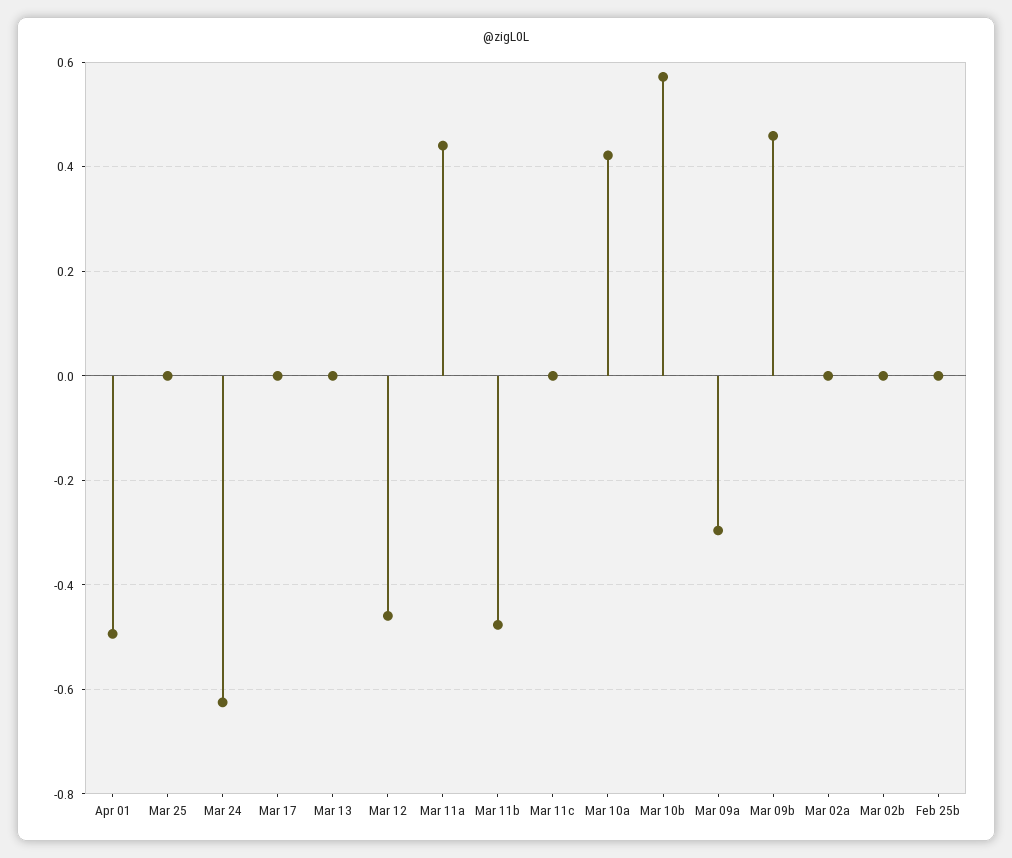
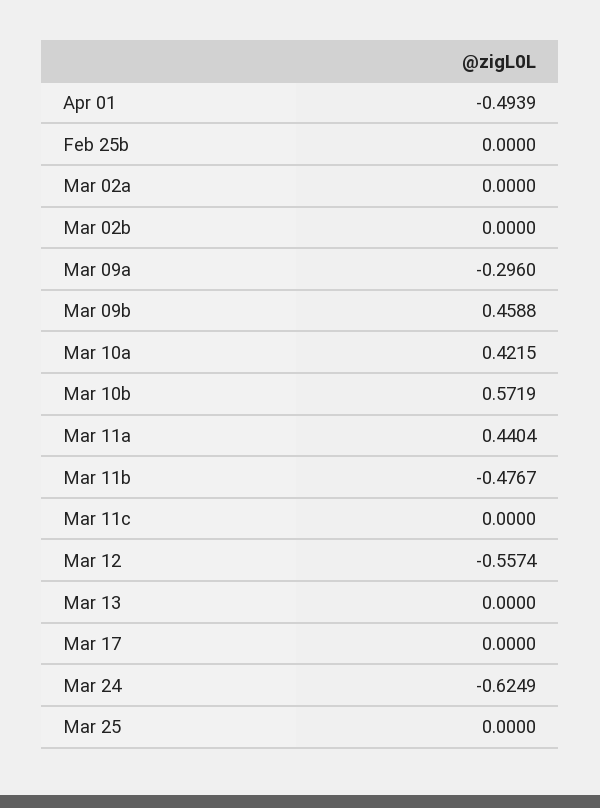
  {
    "Apr 01": -0.4939,
    "Mar 25": 0,
    "Mar 24": -0.6249,
    "Mar 17": 0,
    "Mar 13": 0,
-   "Mar 12": -0.46,
+   "Mar 12": -0.5574,
    "Mar 11a": 0.4404,
    "Mar 11b": -0.4767,
    "Mar 11c": 0,
    "Mar 10a": 0.4215,
    "Mar 10b": 0.5719,
    "Mar 09a": -0.296,
    "Mar 09b": 0.4588,
    "Mar 02a": 0,
    "Mar 02b": 0,
    "Feb 25b": 0
  }

